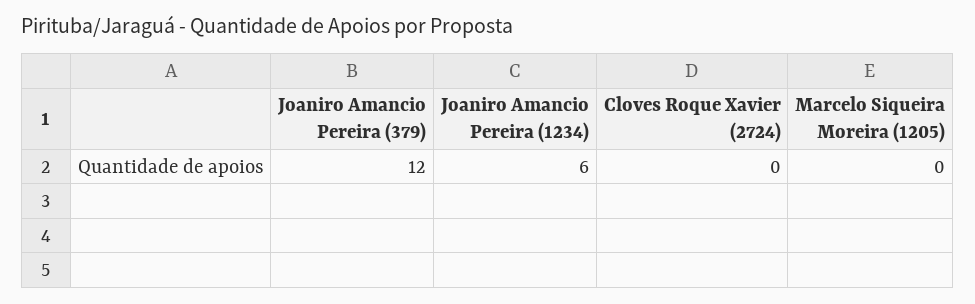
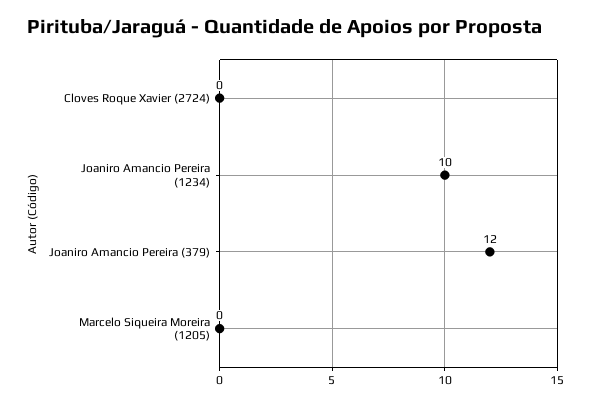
  {
    "Joaniro Amancio Pereira (379)": 12,
-   "Joaniro Amancio Pereira (1234)": 6,
+   "Joaniro Amancio Pereira (1234)": 10,
    "Cloves Roque Xavier (2724)": 0,
    "Marcelo Siqueira Moreira (1205)": 0
  }

